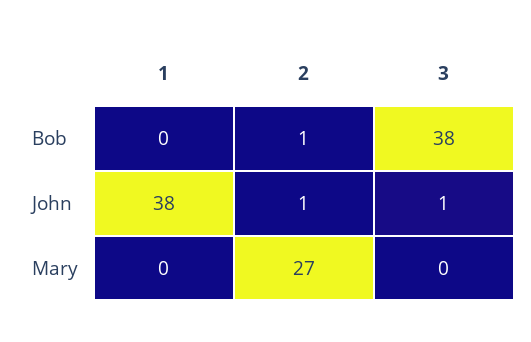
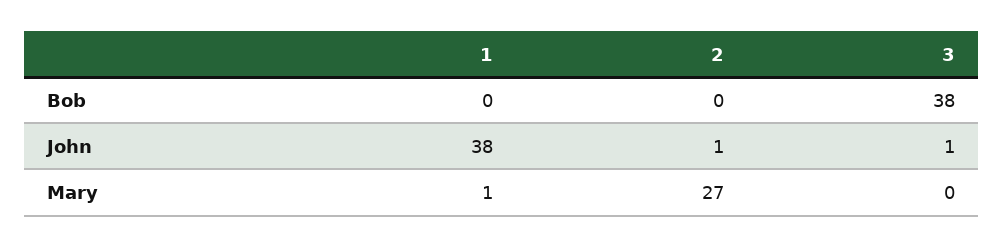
  {
    "1": {
      "Bob": 0,
      "John": 38,
-     "Mary": 0
+     "Mary": 1
    },
    "2": {
-     "Bob": 1,
+     "Bob": 0,
      "John": 1,
      "Mary": 27
    },
    "3": {
      "Bob": 38,
      "John": 1,
      "Mary": 0
    }
  }

